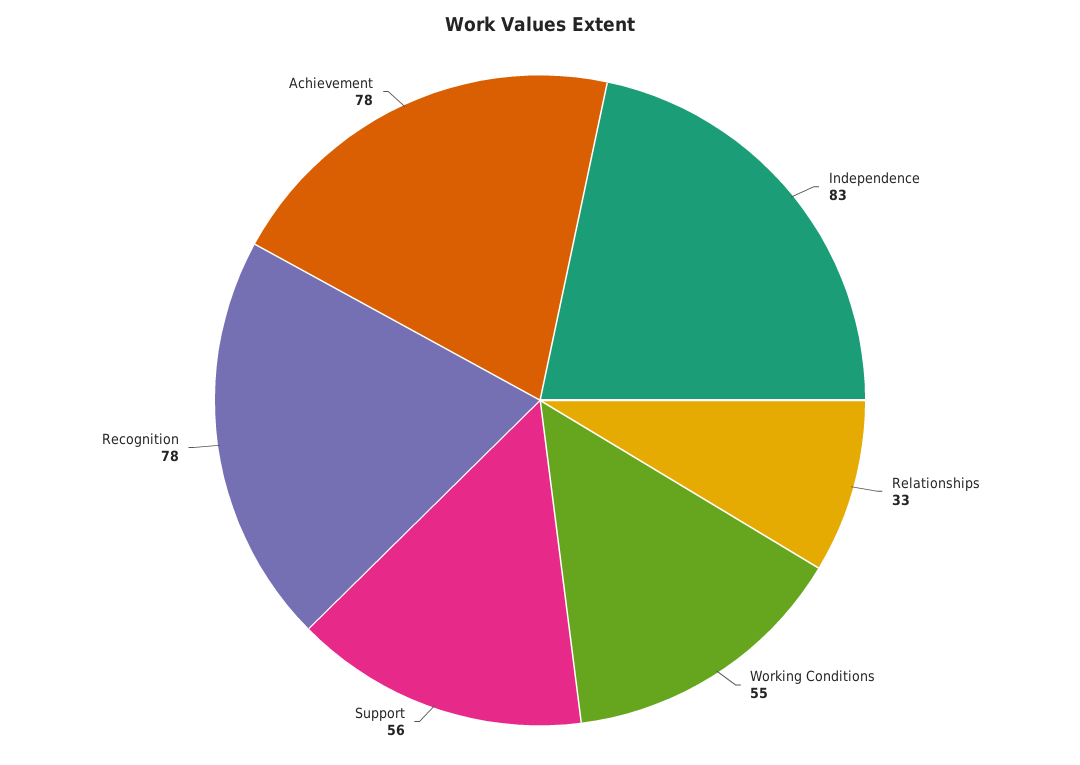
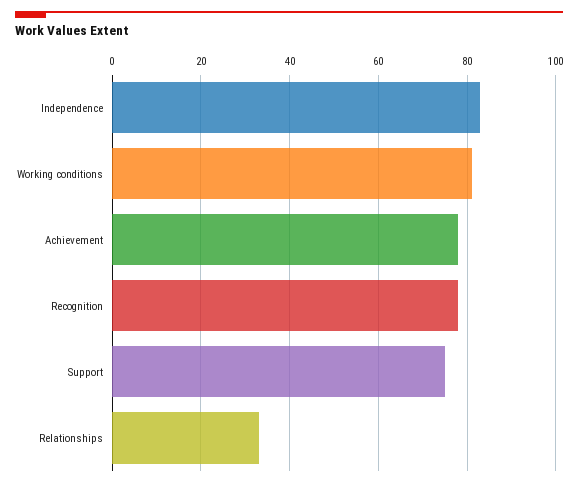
  {
    "Independence": 83,
    "Relationships": 33,
-   "Working Conditions": 55,
+   "Working Conditions": 80,
-   "Support": 56,
+   "Support": 75,
    "Recognition": 78,
    "Achievement": 78
  }

